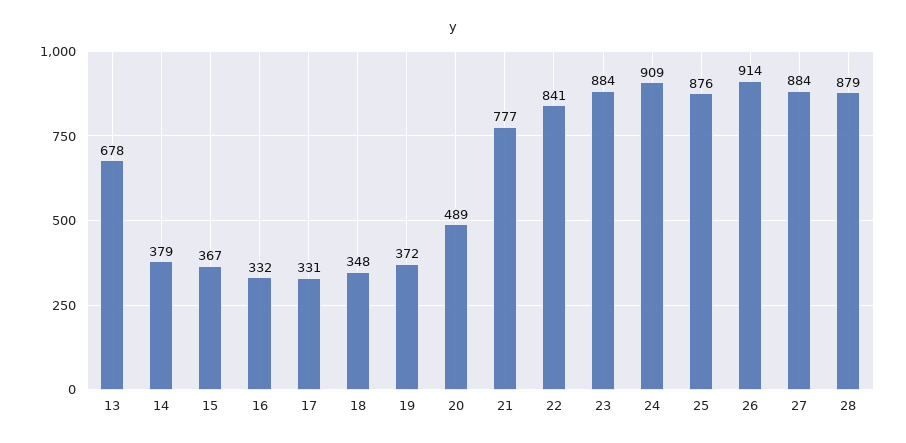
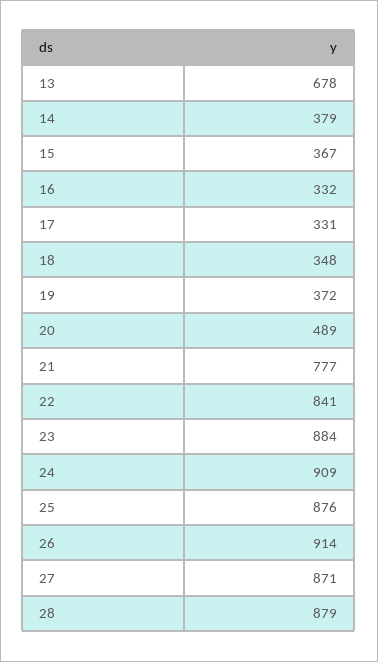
  {
    "13": 678,
    "14": 379,
    "15": 367,
    "16": 332,
    "17": 331,
    "18": 348,
    "19": 372,
    "20": 489,
    "21": 777,
    "22": 841,
    "23": 884,
    "24": 909,
    "25": 876,
    "26": 914,
-   "27": 884,
+   "27": 871,
    "28": 879
  }

